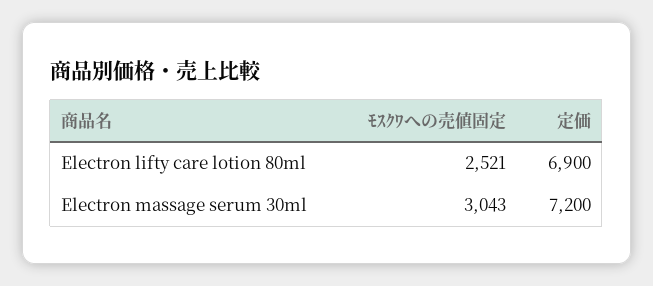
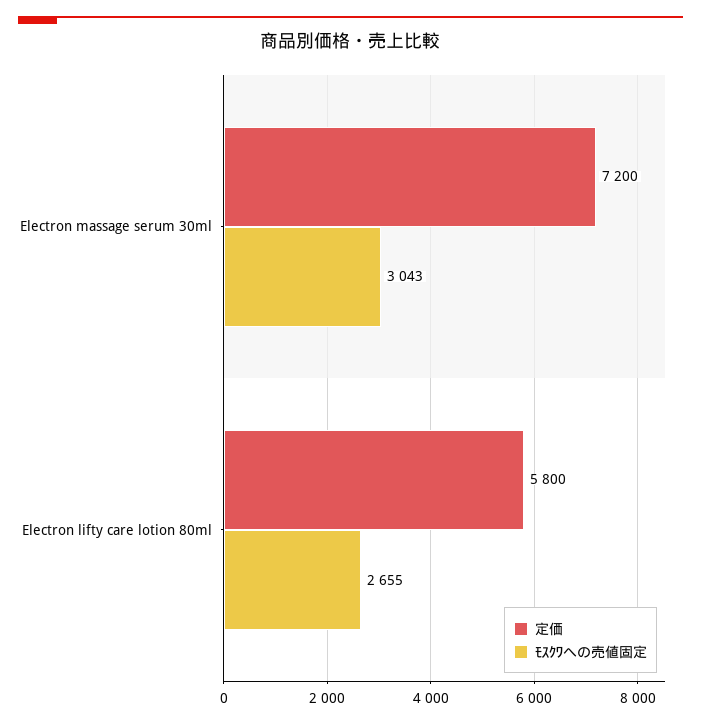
  {
    "ﾓｽｸﾜへの売値固定": {
-     "Electron lifty care lotion 80ml": 2521,
+     "Electron lifty care lotion 80ml": 2655,
      "Electron massage serum 30ml": 3043
    },
    "定価": {
-     "Electron lifty care lotion 80ml": 6900,
+     "Electron lifty care lotion 80ml": 5800,
      "Electron massage serum 30ml": 7200
    }
  }

